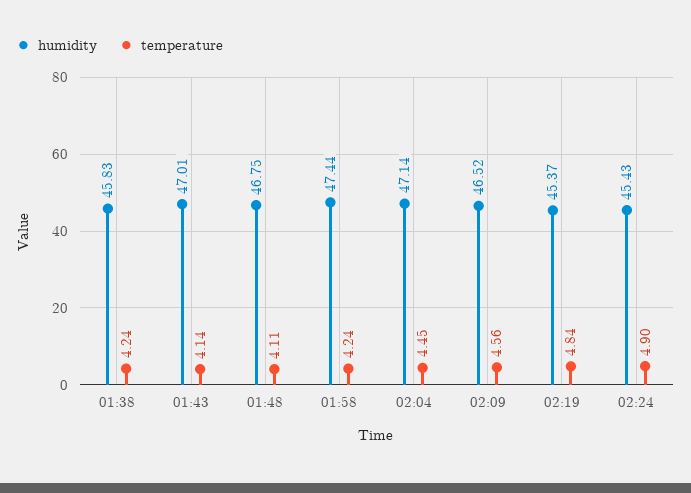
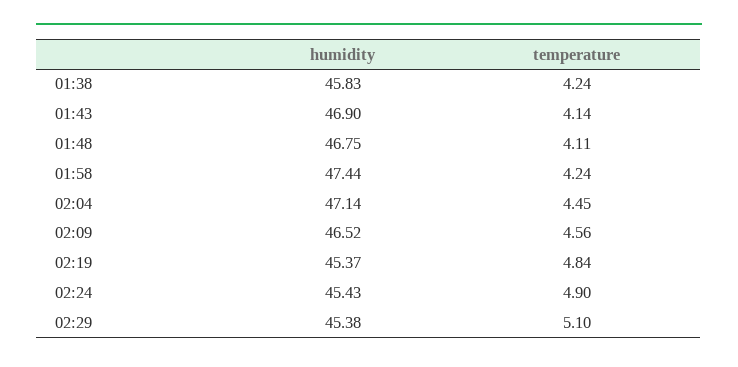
  {
    "humidity": {
      "01:38": 45.83,
-     "01:43": 47.01,
+     "01:43": 46.9,
      "01:48": 46.75,
      "01:58": 47.44,
      "02:04": 47.14,
      "02:09": 46.52,
      "02:19": 45.37,
-     "02:24": 45.43
+     "02:24": 45.43,
+     "02:29": 45.38
    },
    "temperature": {
      "01:38": 4.24,
      "01:43": 4.14,
      "01:48": 4.11,
      "01:58": 4.24,
      "02:04": 4.45,
      "02:09": 4.56,
      "02:19": 4.84,
-     "02:24": 4.9
+     "02:24": 4.9,
+     "02:29": 5.1
    }
  }

